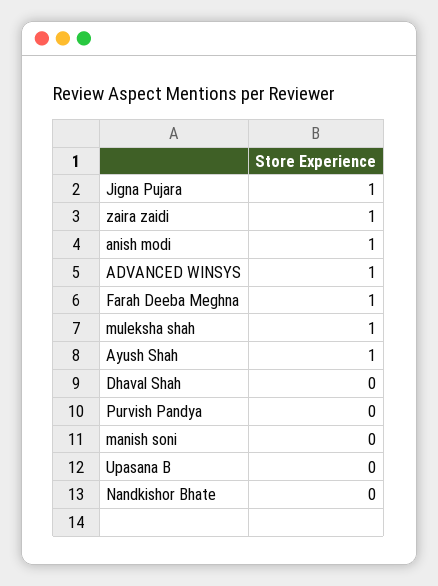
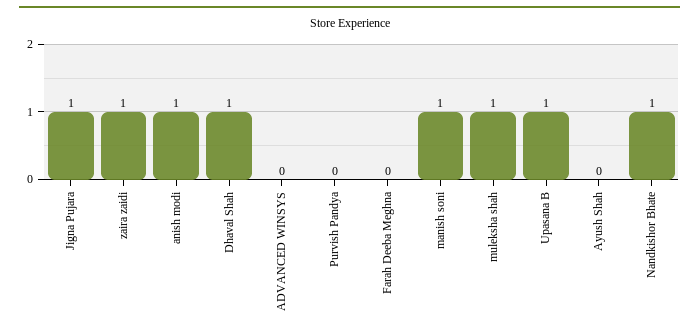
  {
    "Jigna Pujara": 1,
    "zaira zaidi": 1,
    "anish modi": 1,
-   "ADVANCED WINSYS": 1,
+   "ADVANCED WINSYS": 0,
-   "Farah Deeba Meghna": 1,
+   "Farah Deeba Meghna": 0,
    "muleksha shah": 1,
-   "Ayush Shah": 1,
+   "Ayush Shah": 0,
-   "Dhaval Shah": 0,
+   "Dhaval Shah": 1,
    "Purvish Pandya": 0,
-   "manish soni": 0,
+   "manish soni": 1,
-   "Upasana B": 0,
+   "Upasana B": 1,
-   "Nandkishor Bhate": 0
+   "Nandkishor Bhate": 1
  }

